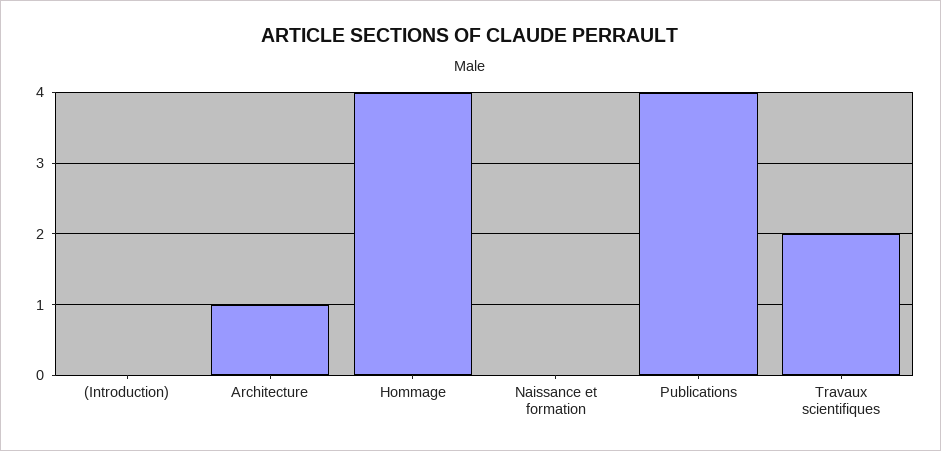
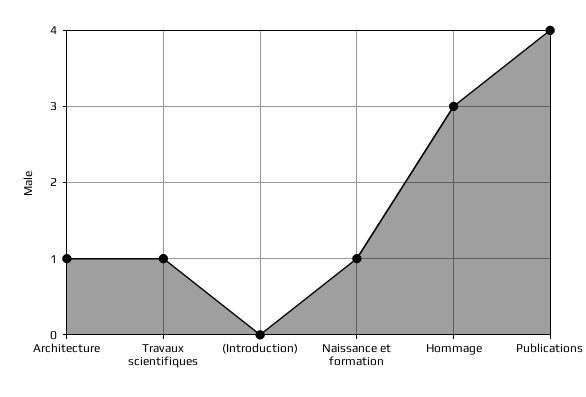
  {
    "(Introduction)": 0,
    "Architecture": 1,
-   "Hommage": 4,
+   "Hommage": 3,
-   "Naissance et formation": 0,
+   "Naissance et formation": 1,
    "Publications": 4,
-   "Travaux scientifiques": 2
+   "Travaux scientifiques": 1
  }

